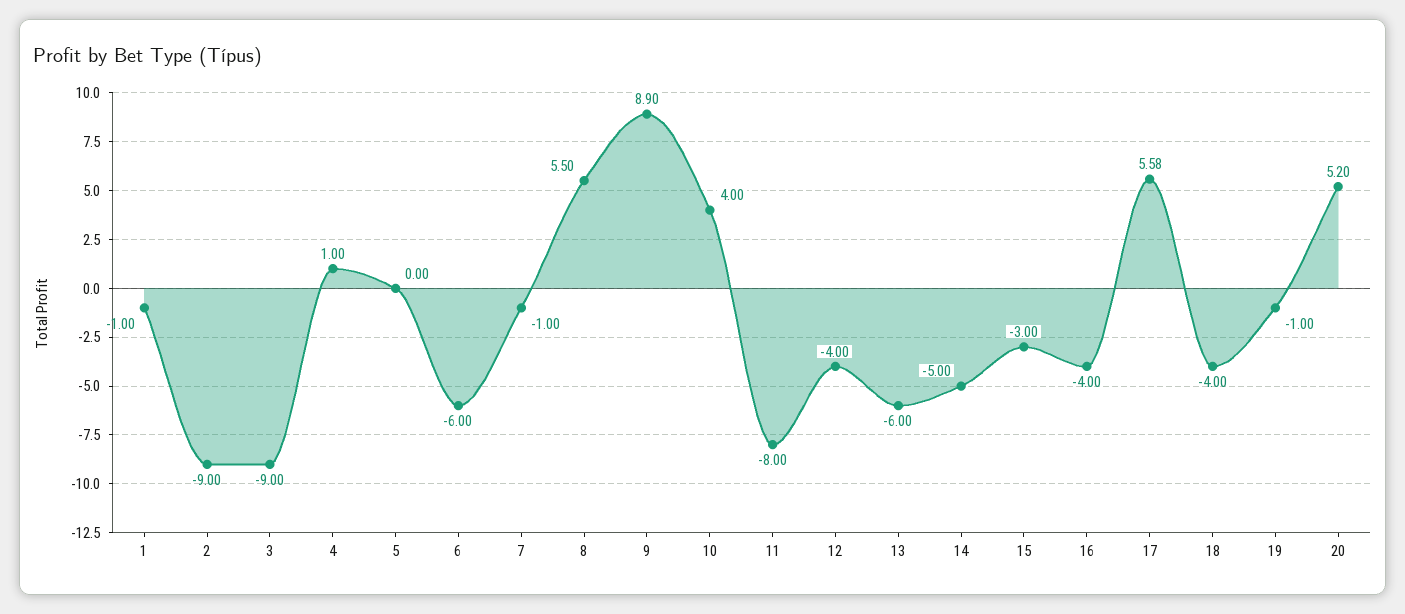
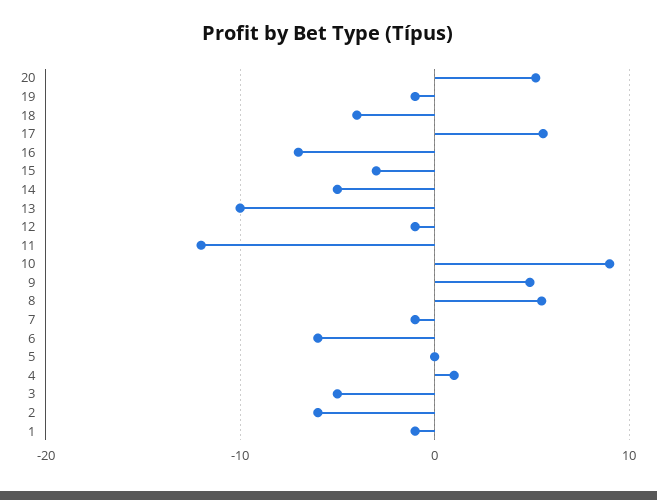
  {
    "1": -1,
-   "2": -9,
+   "2": -6,
-   "3": -9,
+   "3": -5,
    "4": 1,
    "5": 0,
    "6": -6,
    "7": -1,
    "8": 5.5,
-   "9": 8.9,
+   "9": 5,
-   "10": 4,
+   "10": 9,
-   "11": -8,
+   "11": -12,
-   "12": -4,
+   "12": -1,
-   "13": -6,
+   "13": -10,
    "14": -5,
    "15": -3,
-   "16": -4,
+   "16": -7,
    "17": 5.58,
    "18": -4,
    "19": -1,
    "20": 5.2
  }

